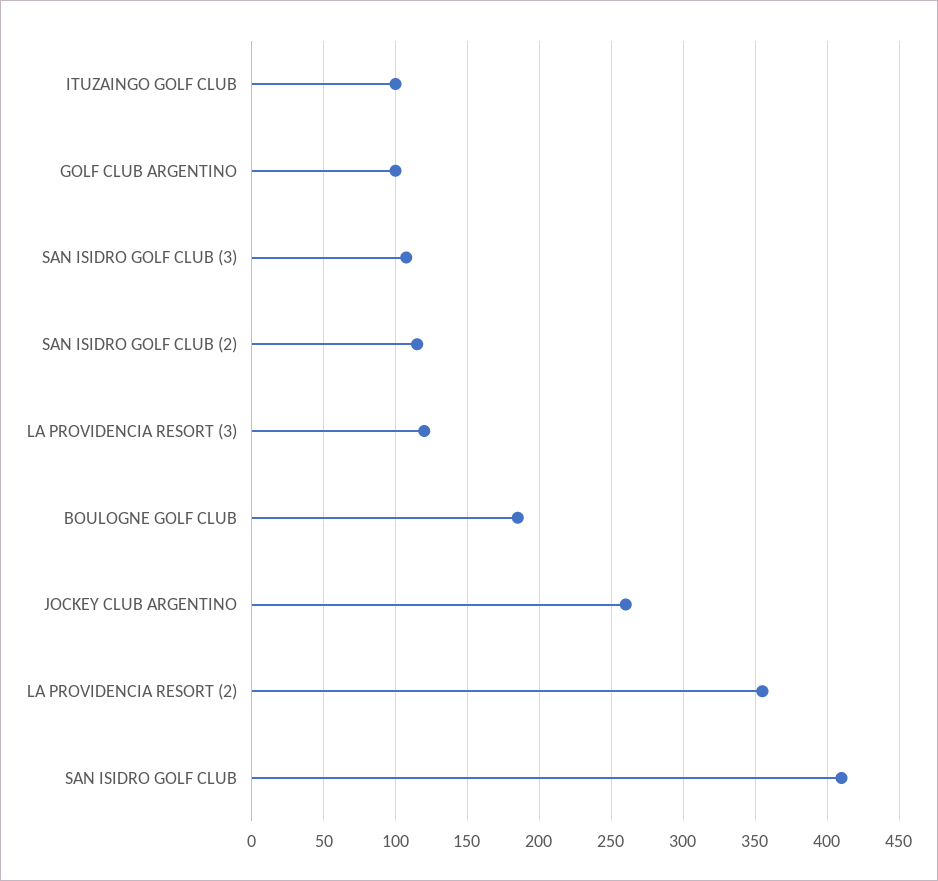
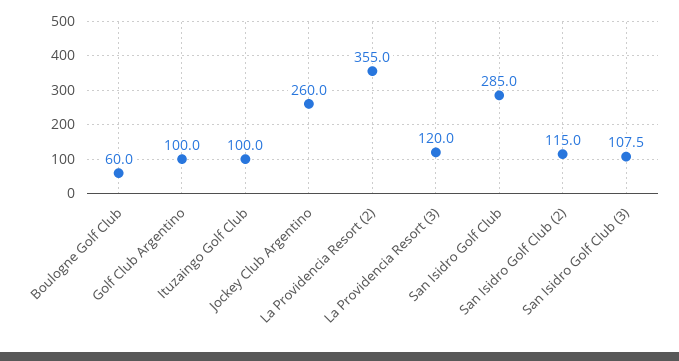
  {
    "ITUZAINGO GOLF CLUB": 100,
    "GOLF CLUB ARGENTINO": 100,
    "SAN ISIDRO GOLF CLUB (3)": 107.5,
    "SAN ISIDRO GOLF CLUB (2)": 115,
    "LA PROVIDENCIA RESORT (3)": 120,
-   "BOULOGNE GOLF CLUB": 185,
+   "BOULOGNE GOLF CLUB": 60,
    "JOCKEY CLUB ARGENTINO": 260,
    "LA PROVIDENCIA RESORT (2)": 355,
-   "SAN ISIDRO GOLF CLUB": 410
+   "SAN ISIDRO GOLF CLUB": 285
  }

